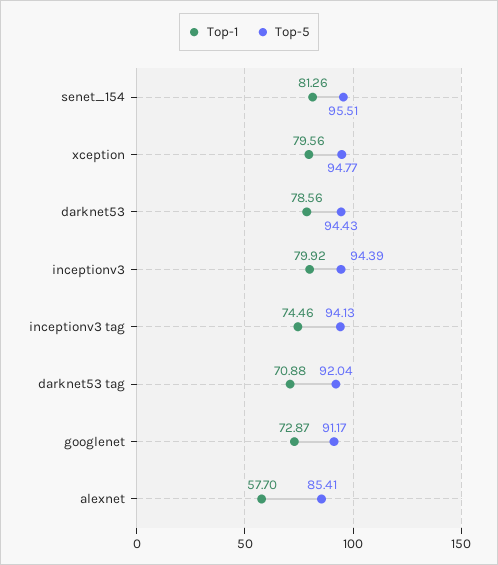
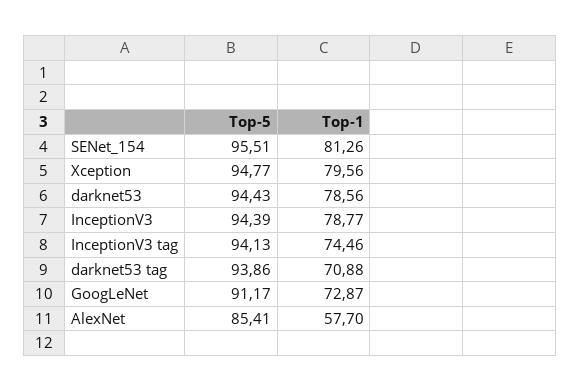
  {
    "Top-1": {
      "senet_154": 81.26,
      "xception": 79.56,
      "darknet53": 78.56,
-     "inceptionv3": 79.92,
+     "inceptionv3": 78.77,
      "inceptionv3 tag": 74.46,
      "darknet53 tag": 70.88,
      "googlenet": 72.87,
      "alexnet": 57.7
    },
    "Top-5": {
      "senet_154": 95.51,
      "xception": 94.77,
      "darknet53": 94.43,
      "inceptionv3": 94.39,
      "inceptionv3 tag": 94.13,
-     "darknet53 tag": 92.04,
+     "darknet53 tag": 93.86,
      "googlenet": 91.17,
      "alexnet": 85.41
    }
  }

